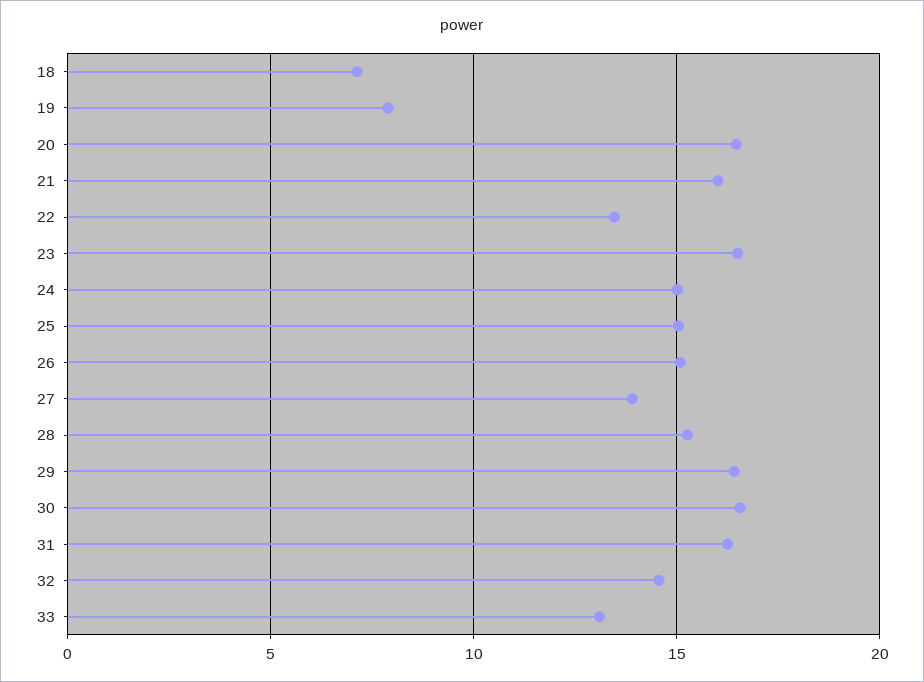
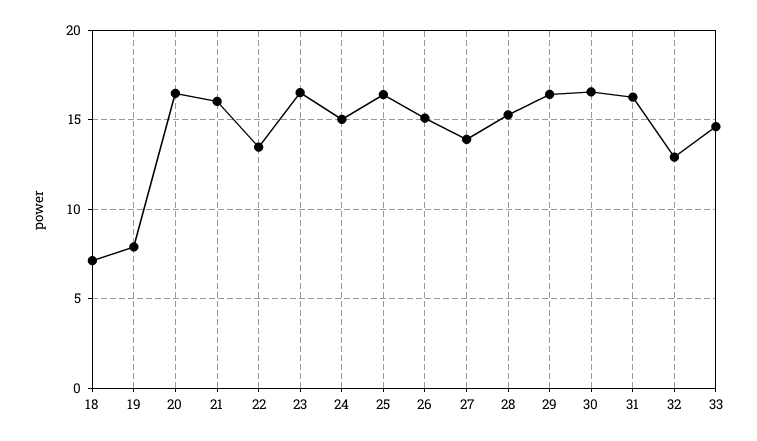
  {
    "18": 7,
    "19": 8,
    "20": 16.5,
    "21": 16,
    "22": 13.5,
    "23": 16.5,
    "24": 15,
-   "25": 15,
+   "25": 16.5,
    "26": 15,
    "27": 14,
    "28": 15.5,
    "29": 16.5,
    "30": 16.5,
    "31": 16.5,
-   "32": 14.5,
+   "32": 13,
-   "33": 13
+   "33": 14.5
  }

